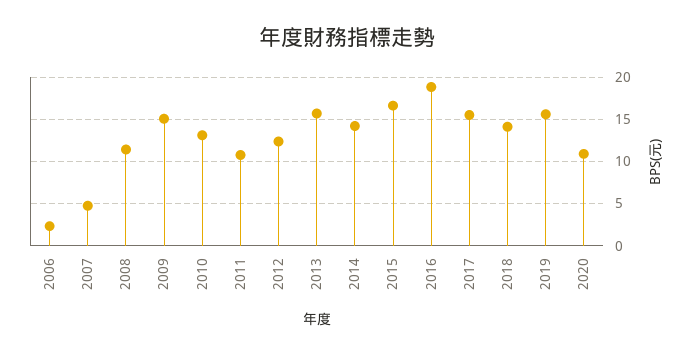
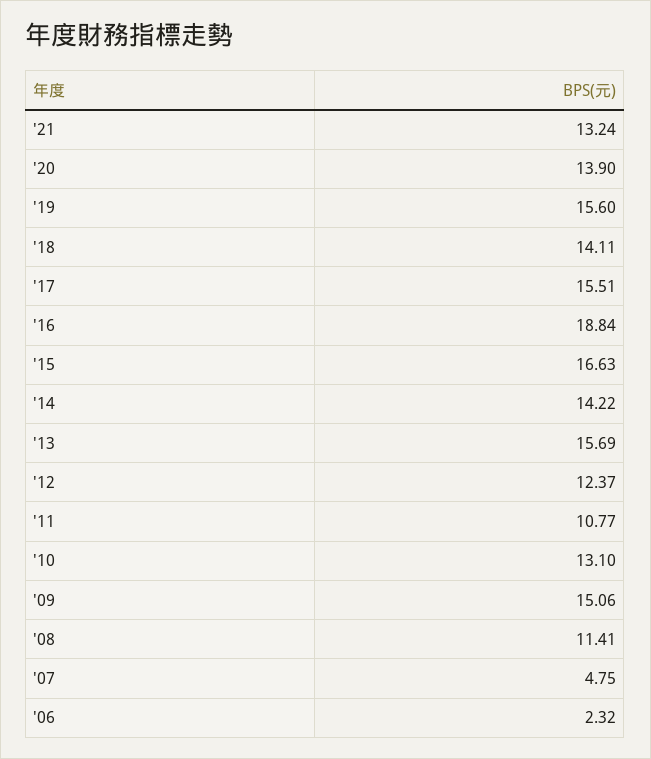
  {
    "2006": 2.32,
    "2007": 4.75,
    "2008": 11.41,
    "2009": 15.06,
    "2010": 13.1,
    "2011": 10.77,
    "2012": 12.37,
    "2013": 15.69,
    "2014": 14.22,
    "2015": 16.63,
    "2016": 18.84,
    "2017": 15.51,
    "2018": 14.11,
    "2019": 15.6,
-   "2020": 11
+   "2020": 13.9,
+   "'21": 13.24
  }

